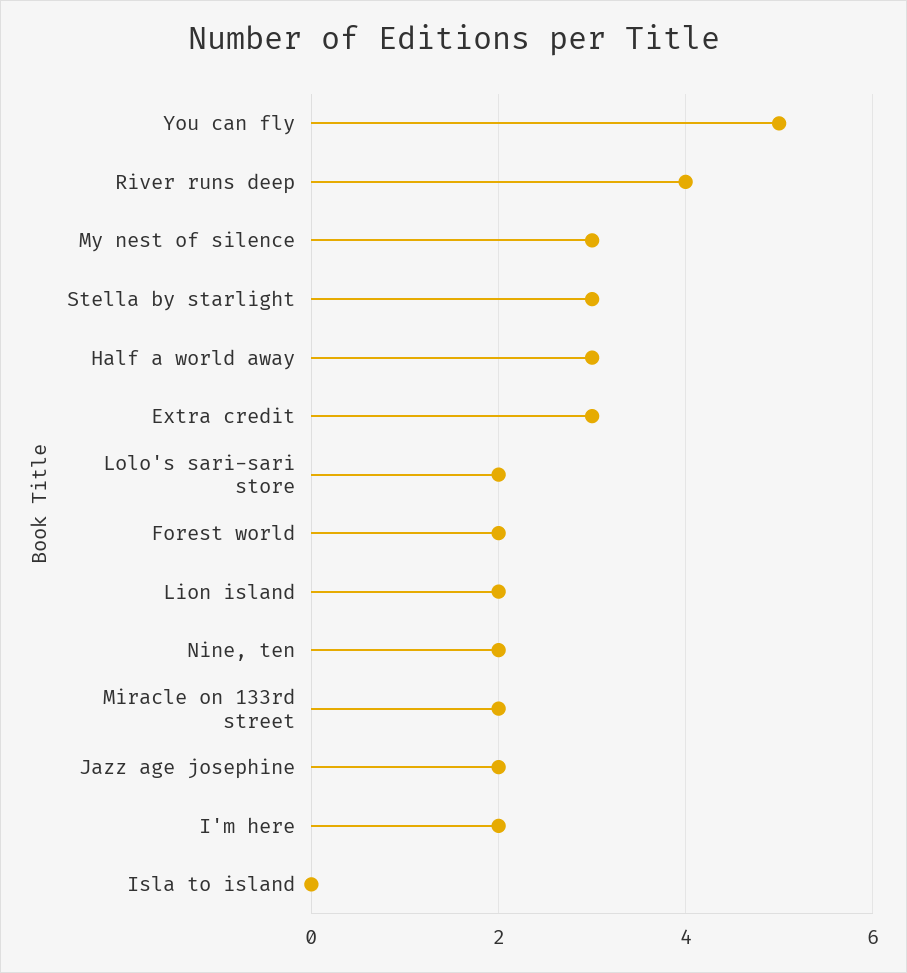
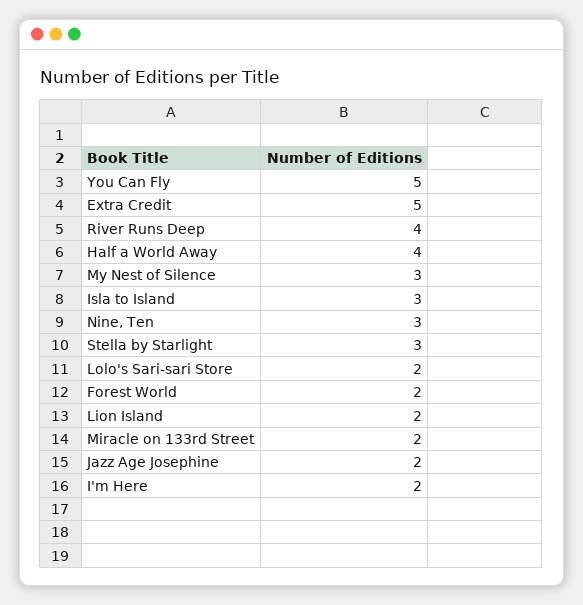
  {
    "You can fly": 5,
    "River runs deep": 4,
    "My nest of silence": 3,
    "Stella by starlight": 3,
-   "Half a world away": 3,
+   "Half a world away": 4,
-   "Extra credit": 3,
+   "Extra credit": 5,
    "Lolo's sari-sari store": 2,
    "Forest world": 2,
    "Lion island": 2,
-   "Nine, ten": 2,
+   "Nine, ten": 3,
    "Miracle on 133rd street": 2,
    "Jazz age josephine": 2,
    "I'm here": 2,
-   "Isla to island": 0
+   "Isla to island": 3
  }

